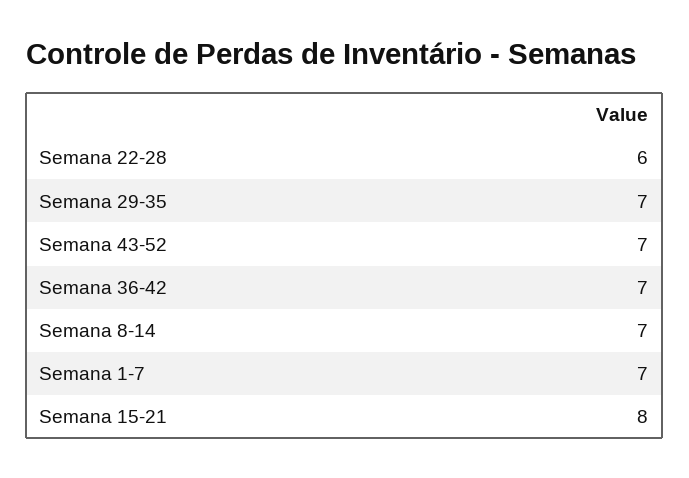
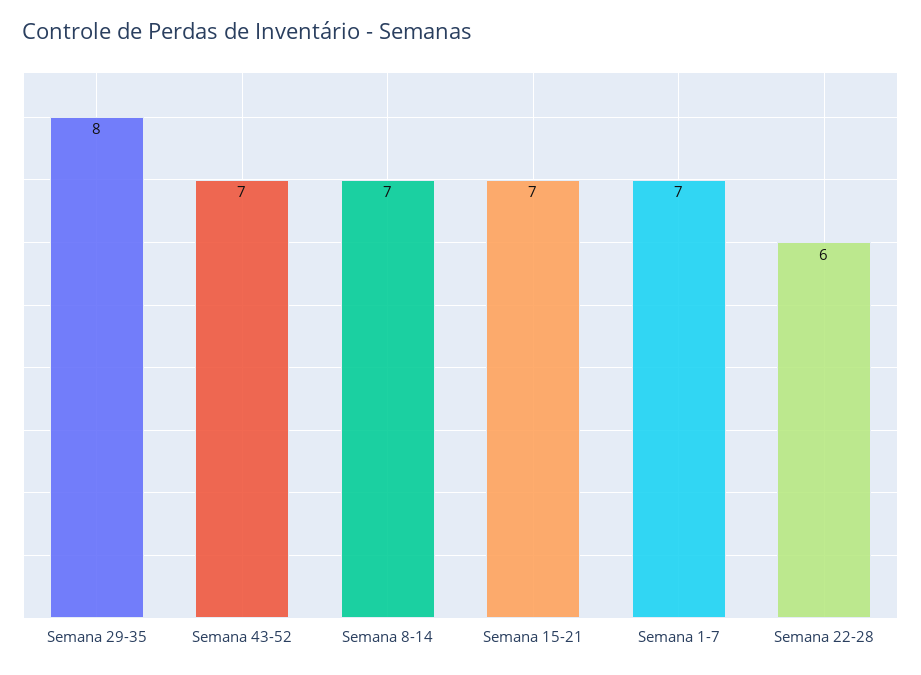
  {
    "Semana 22-28": 6,
-   "Semana 29-35": 7,
+   "Semana 29-35": 8,
    "Semana 43-52": 7,
-   "Semana 36-42": 7,
    "Semana 8-14": 7,
    "Semana 1-7": 7,
-   "Semana 15-21": 8
+   "Semana 15-21": 7
  }

